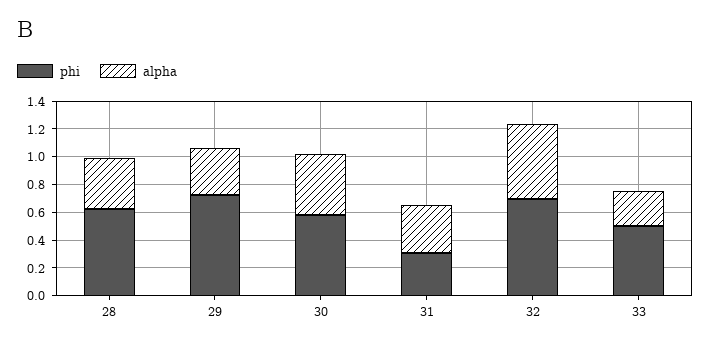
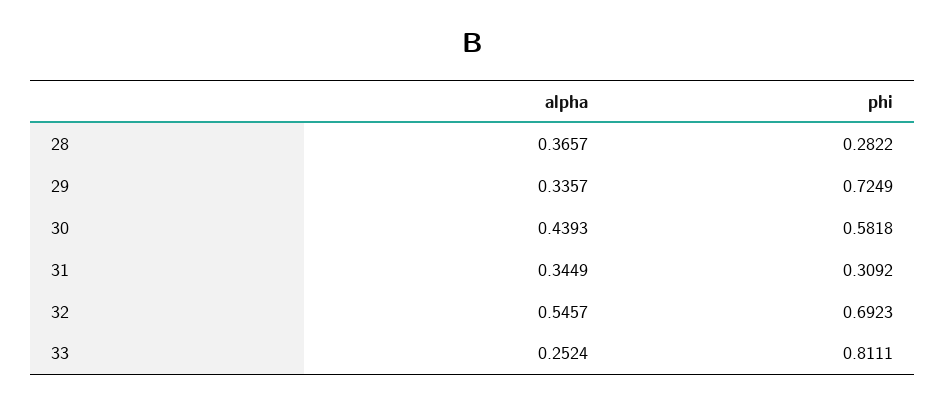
  {
    "phi": {
-     "28": 0.6,
+     "28": 0.2822,
      "29": 0.7249,
      "30": 0.5818,
      "31": 0.3092,
      "32": 0.6923,
-     "33": 0.5
+     "33": 0.8111
    },
    "alpha": {
      "28": 0.3657,
      "29": 0.3357,
      "30": 0.4393,
      "31": 0.3449,
      "32": 0.5457,
      "33": 0.2524
    }
  }

